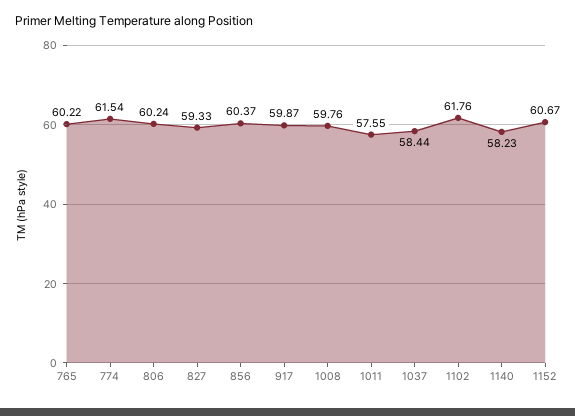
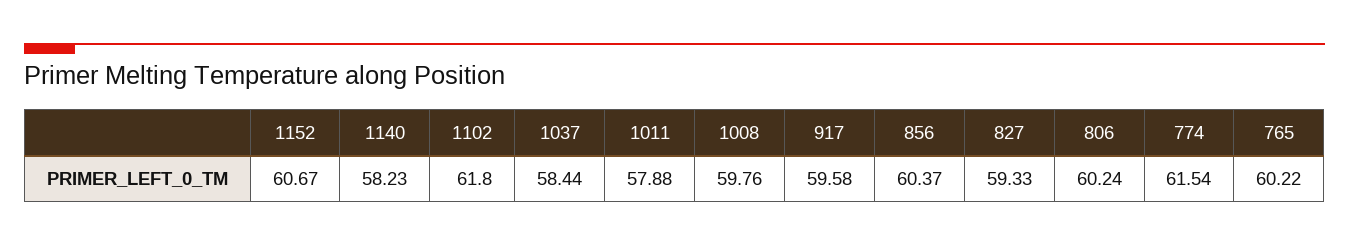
  {
    "765": 60.22,
    "774": 61.54,
    "806": 60.24,
    "827": 59.33,
    "856": 60.37,
-   "917": 59.87,
+   "917": 59.58,
    "1008": 59.76,
-   "1011": 57.55,
+   "1011": 57.88,
    "1037": 58.44,
-   "1102": 61.76,
+   "1102": 61.8,
    "1140": 58.23,
    "1152": 60.67
  }

